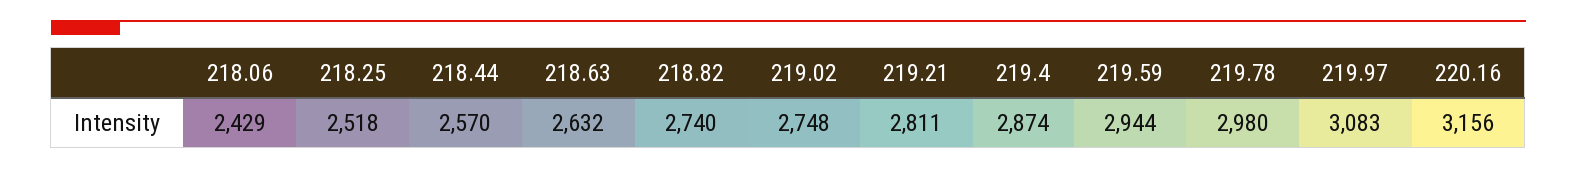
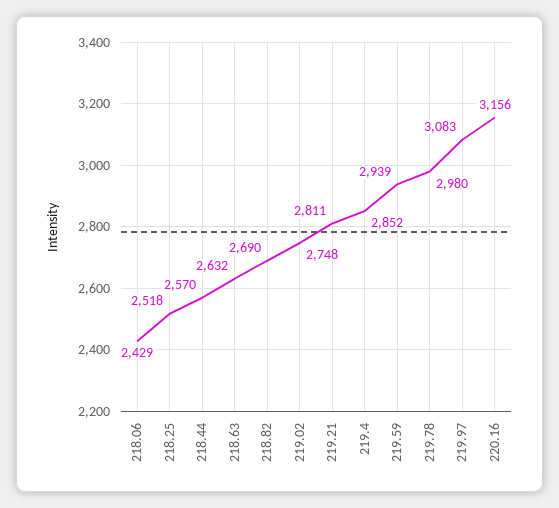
  {
    "218.06": 2429,
    "218.25": 2518,
    "218.44": 2570,
    "218.63": 2632,
-   "218.82": 2740,
+   "218.82": 2690,
    "219.02": 2748,
    "219.21": 2811,
-   "219.4": 2874,
+   "219.4": 2852,
-   "219.59": 2944,
+   "219.59": 2939,
    "219.78": 2980,
    "219.97": 3083,
    "220.16": 3156
  }

